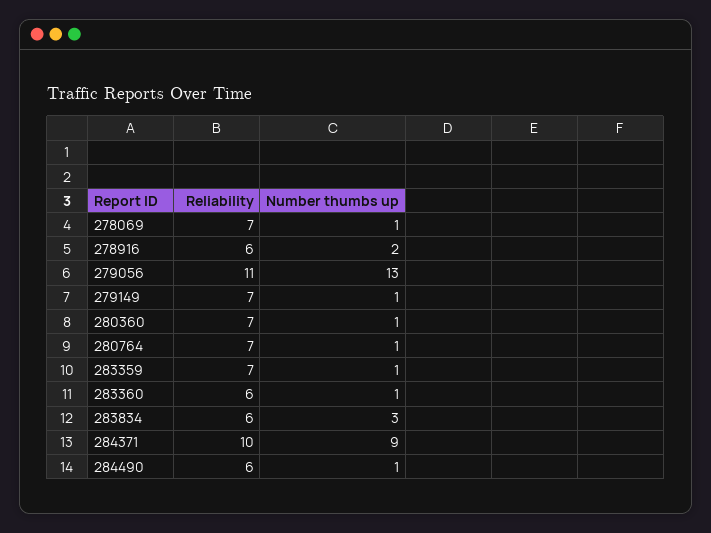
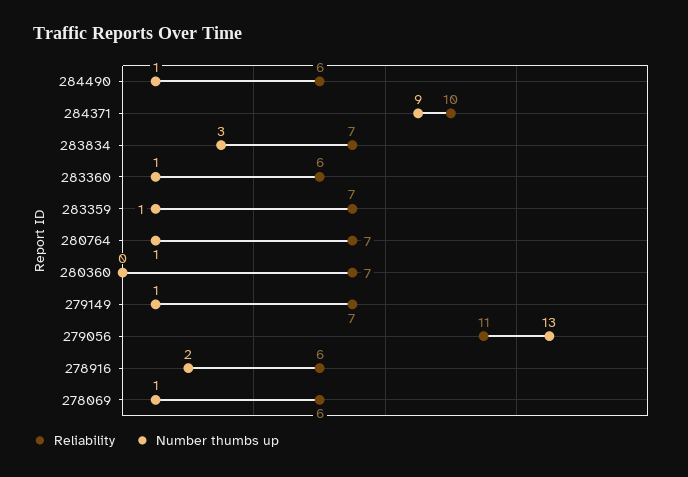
  {
    "Reliability": {
-     "278069": 7,
+     "278069": 6,
      "278916": 6,
      "279056": 11,
      "279149": 7,
      "280360": 7,
      "280764": 7,
      "283359": 7,
      "283360": 6,
-     "283834": 6,
+     "283834": 7,
      "284371": 10,
      "284490": 6
    },
    "Number thumbs up": {
      "278069": 1,
      "278916": 2,
      "279056": 13,
      "279149": 1,
-     "280360": 1,
+     "280360": 0,
      "280764": 1,
      "283359": 1,
      "283360": 1,
      "283834": 3,
      "284371": 9,
      "284490": 1
    }
  }

